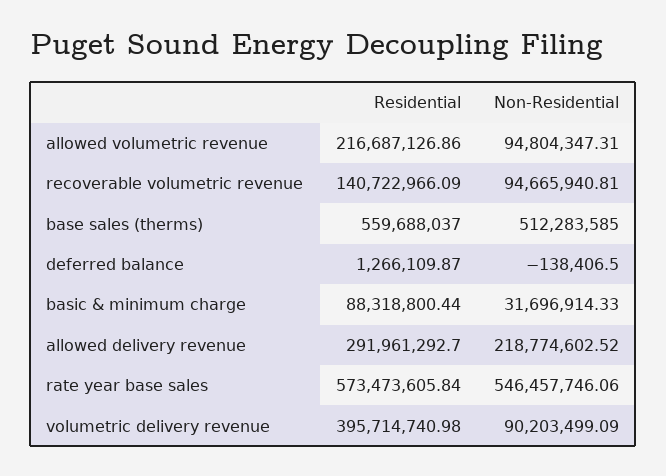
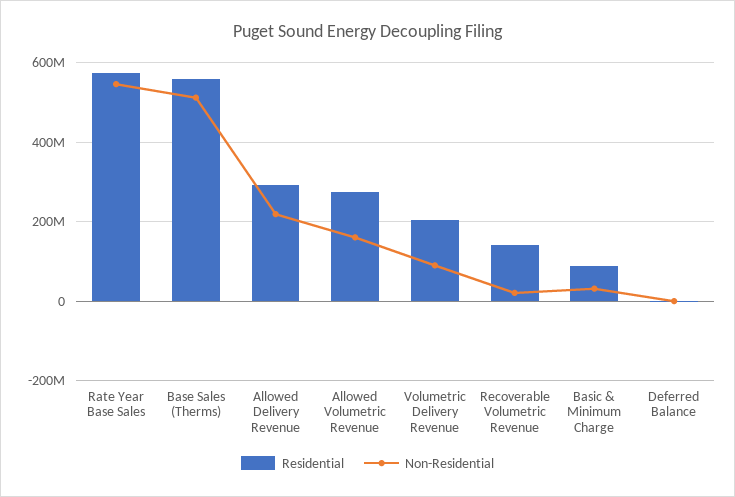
  {
    "Residential": {
-     "allowed volumetric revenue": 216687126.86,
+     "allowed volumetric revenue": 280000000,
      "recoverable volumetric revenue": 140722966.09,
      "base sales (therms)": 559688037,
      "deferred balance": 1266109.87,
      "basic & minimum charge": 88318800.44,
      "allowed delivery revenue": 291961292.7,
      "rate year base sales": 573473605.84,
-     "volumetric delivery revenue": 395714740.98
+     "volumetric delivery revenue": 200000000
    },
    "Non-Residential": {
-     "allowed volumetric revenue": 94804347.31,
+     "allowed volumetric revenue": 160000000,
-     "recoverable volumetric revenue": 94665940.81,
+     "recoverable volumetric revenue": 20000000,
      "base sales (therms)": 512283585,
      "deferred balance": -138406.5,
      "basic & minimum charge": 31696914.33,
      "allowed delivery revenue": 218774602.52,
      "rate year base sales": 546457746.06,
      "volumetric delivery revenue": 90203499.09
    }
  }

